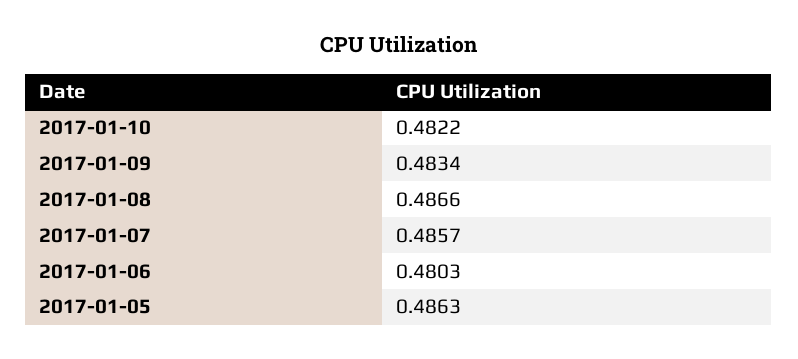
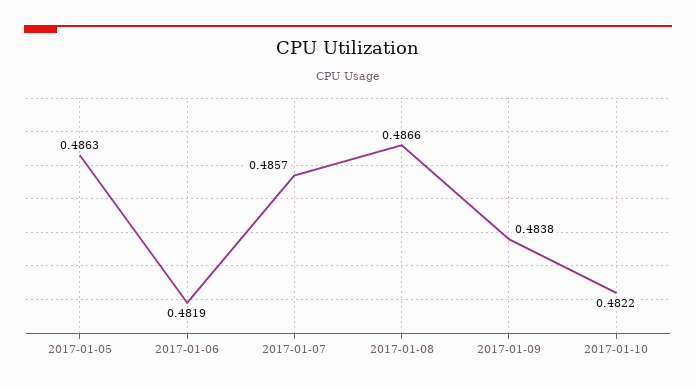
  {
    "2017-01-10": 0.4822,
-   "2017-01-09": 0.4834,
+   "2017-01-09": 0.4838,
    "2017-01-08": 0.4866,
    "2017-01-07": 0.4857,
-   "2017-01-06": 0.4803,
+   "2017-01-06": 0.4819,
    "2017-01-05": 0.4863
  }

